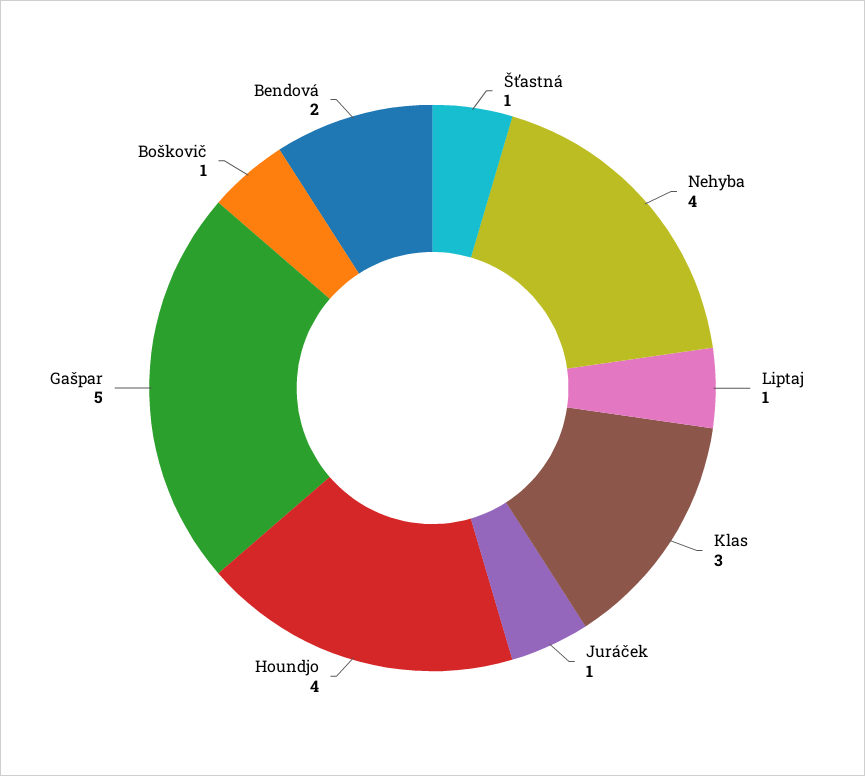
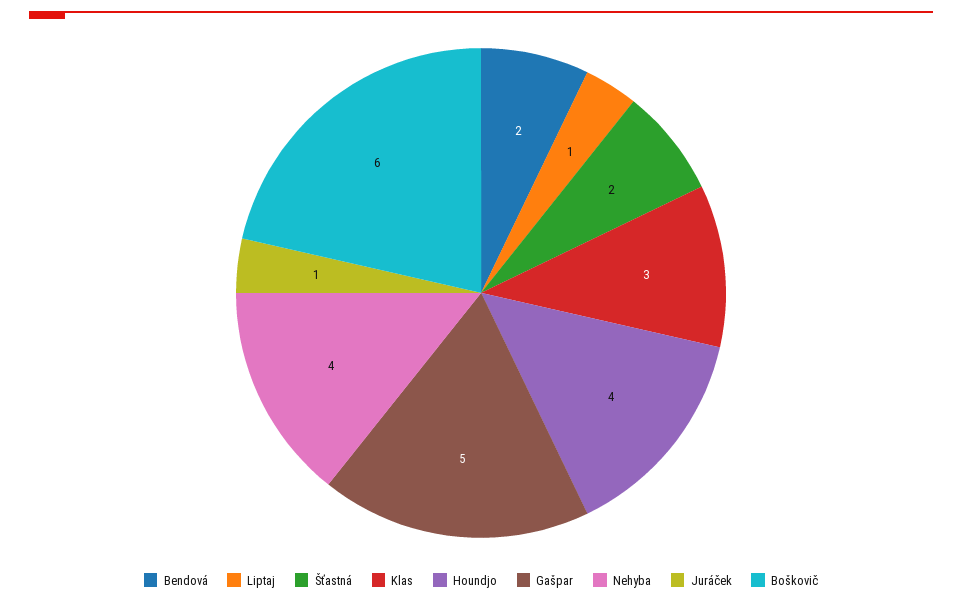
  {
-   "Šťastná": 1,
+   "Šťastná": 2,
    "Nehyba": 4,
    "Liptaj": 1,
    "Klas": 3,
    "Juráček": 1,
    "Houndjo": 4,
    "Gašpar": 5,
-   "Boškovič": 1,
+   "Boškovič": 6,
    "Bendová": 2
  }

